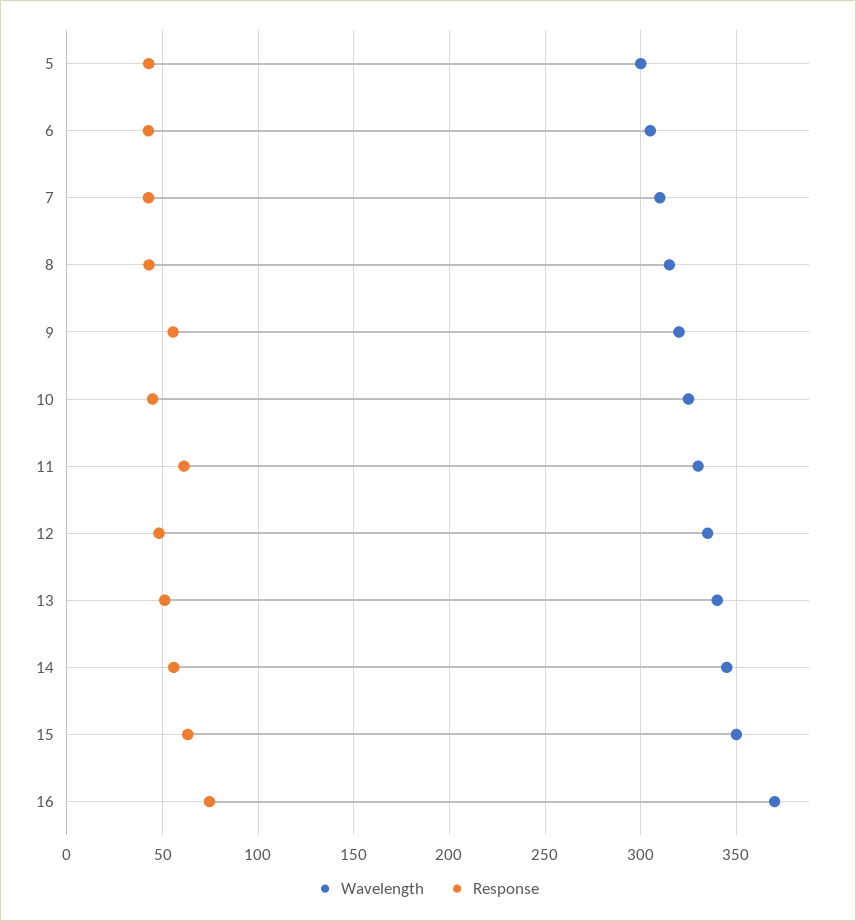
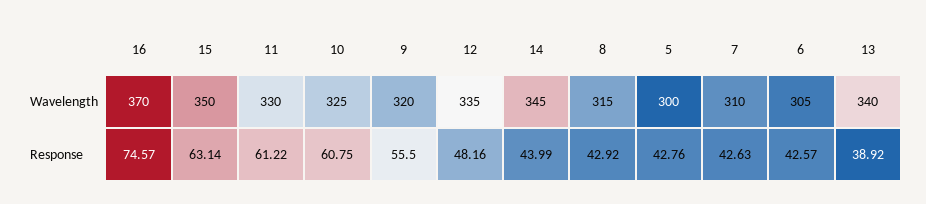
  {
    "Wavelength": {
      "5": 300,
      "6": 305,
      "7": 310,
      "8": 315,
      "9": 320,
      "10": 325,
      "11": 330,
      "12": 335,
      "13": 340,
      "14": 345,
      "15": 350,
      "16": 370
    },
    "Response": {
      "5": 42.76,
      "6": 42.57,
      "7": 42.63,
      "8": 42.92,
      "9": 55.5,
-     "10": 45,
+     "10": 60.75,
      "11": 61.22,
      "12": 48.16,
-     "13": 50,
+     "13": 38.92,
-     "14": 55,
+     "14": 43.99,
      "15": 63.14,
      "16": 74.57
    }
  }

